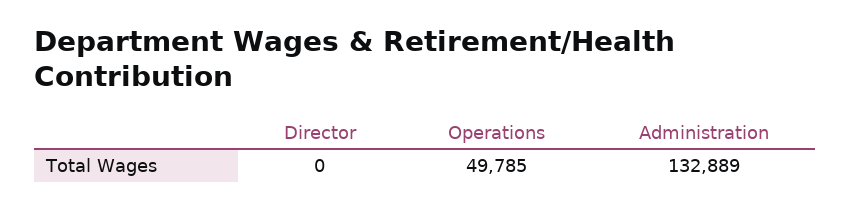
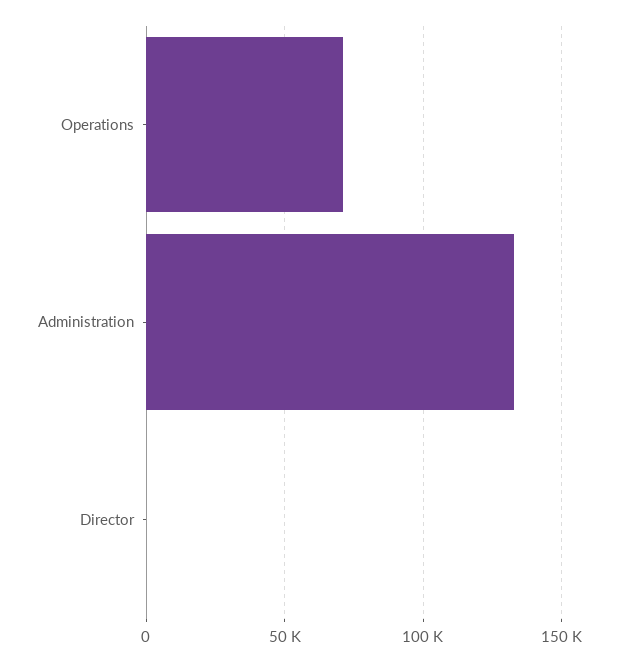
  {
    "Director": 0,
-   "Operations": 49785,
+   "Operations": 70000,
    "Administration": 132889
  }

